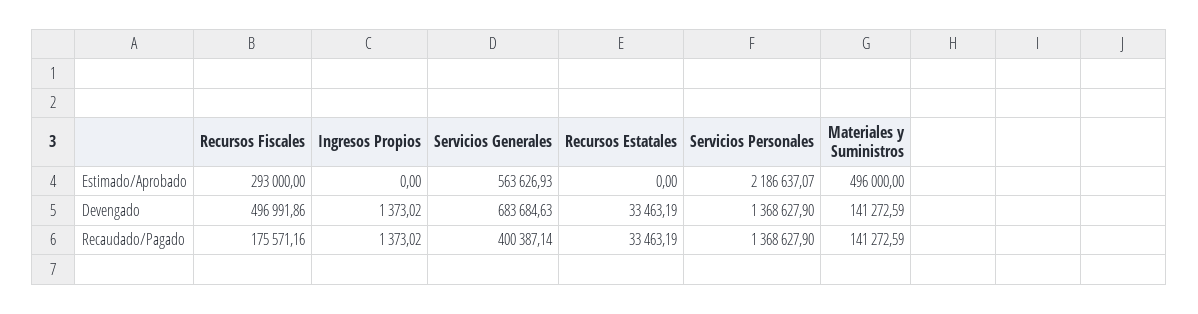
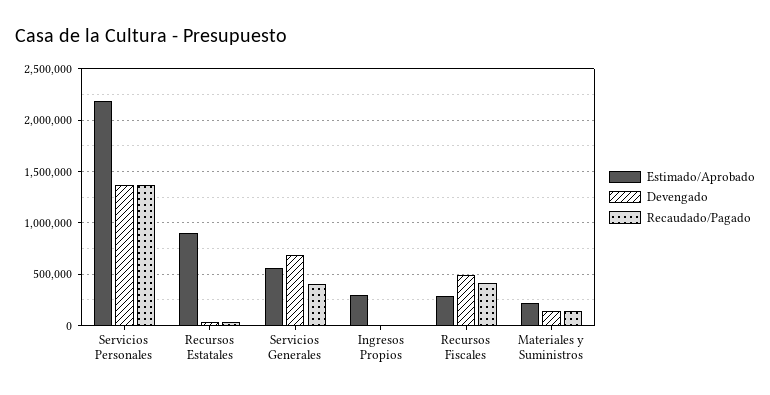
  {
    "Estimado/Aprobado": {
      "Recursos Fiscales": 293000,
-     "Ingresos Propios": 0,
+     "Ingresos Propios": 300000,
      "Servicios Generales": 563626.93,
-     "Recursos Estatales": 0,
+     "Recursos Estatales": 900000,
      "Servicios Personales": 2186637.07,
-     "Materiales y Suministros": 496000
+     "Materiales y Suministros": 200000
    },
    "Devengado": {
      "Recursos Fiscales": 496991.86,
      "Ingresos Propios": 1373.02,
      "Servicios Generales": 683684.63,
      "Recursos Estatales": 33463.19,
      "Servicios Personales": 1368627.9,
      "Materiales y Suministros": 141272.59
    },
    "Recaudado/Pagado": {
-     "Recursos Fiscales": 175571.16,
+     "Recursos Fiscales": 400000,
      "Ingresos Propios": 1373.02,
      "Servicios Generales": 400387.14,
      "Recursos Estatales": 33463.19,
      "Servicios Personales": 1368627.9,
      "Materiales y Suministros": 141272.59
    }
  }

